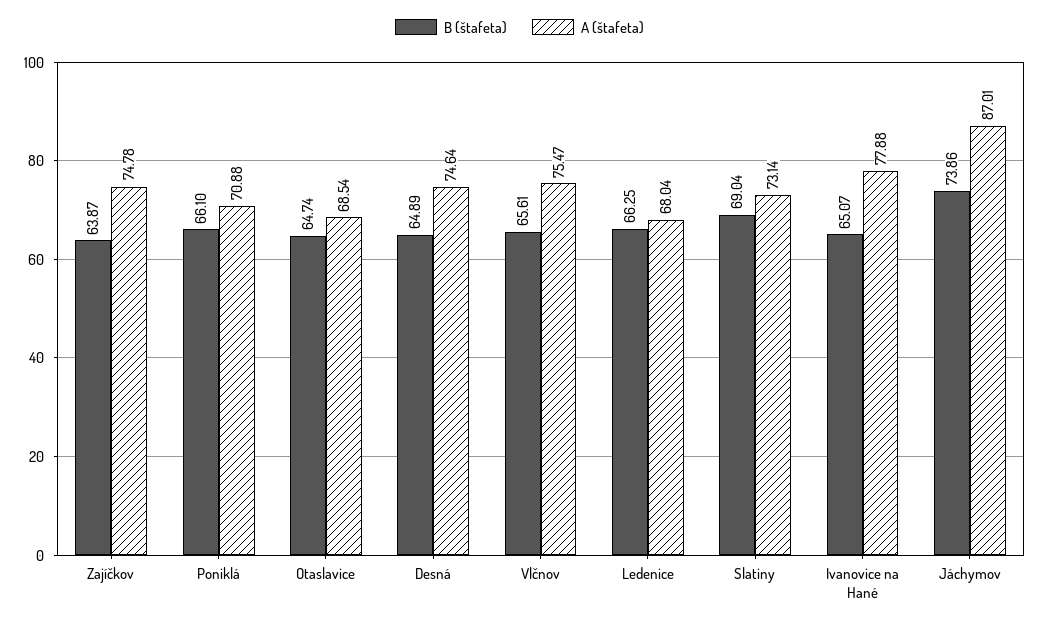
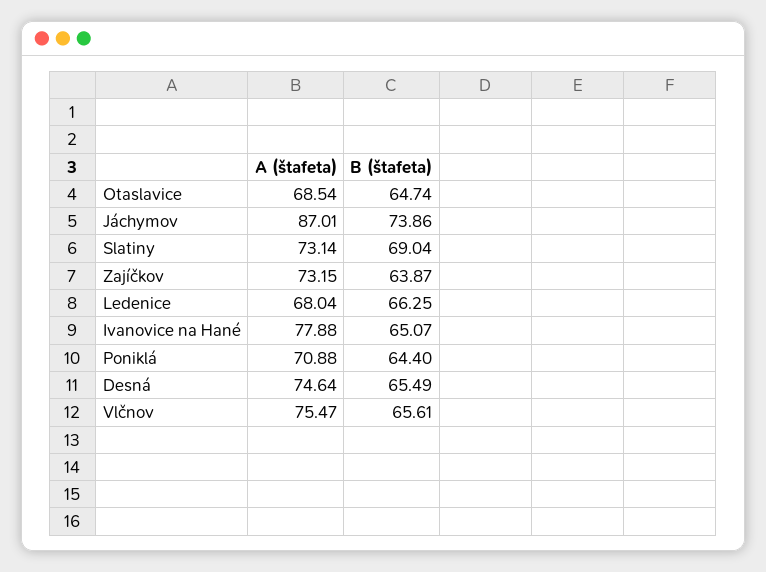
  {
    "B (štafeta)": {
      "Zajíčkov": 63.87,
-     "Poniklá": 66.1,
+     "Poniklá": 64.4,
      "Otaslavice": 64.74,
-     "Desná": 64.89,
+     "Desná": 65.49,
      "Vlčnov": 65.61,
      "Ledenice": 66.25,
      "Slatiny": 69.04,
      "Ivanovice na Hané": 65.07,
      "Jáchymov": 73.86
    },
    "A (štafeta)": {
-     "Zajíčkov": 74.78,
+     "Zajíčkov": 73.15,
      "Poniklá": 70.88,
      "Otaslavice": 68.54,
      "Desná": 74.64,
      "Vlčnov": 75.47,
      "Ledenice": 68.04,
      "Slatiny": 73.14,
      "Ivanovice na Hané": 77.88,
      "Jáchymov": 87.01
    }
  }

